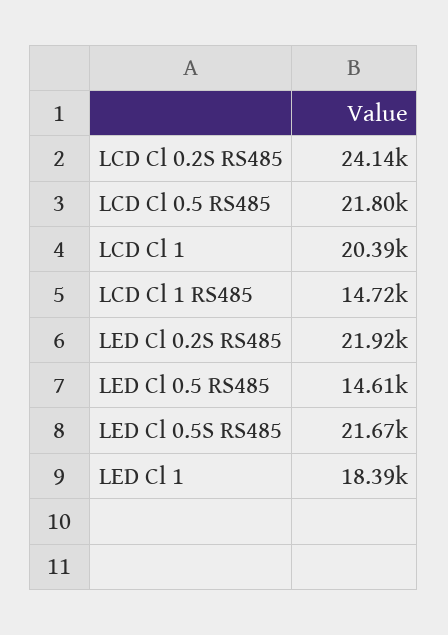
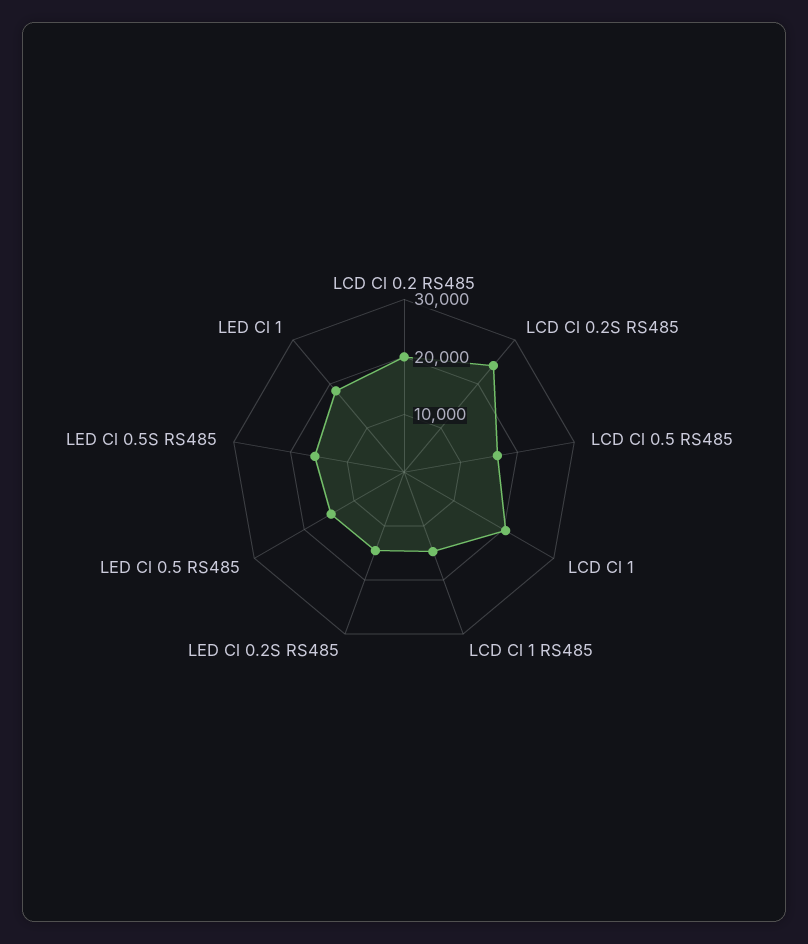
  {
    "LCD Cl 0.2S RS485": 24140,
-   "LCD Cl 0.5 RS485": 21800,
+   "LCD Cl 0.5 RS485": 16000,
    "LCD Cl 1": 20390,
    "LCD Cl 1 RS485": 14720,
-   "LED Cl 0.2S RS485": 21920,
+   "LED Cl 0.2S RS485": 14000,
    "LED Cl 0.5 RS485": 14610,
-   "LED Cl 0.5S RS485": 21670,
+   "LED Cl 0.5S RS485": 16000,
-   "LED Cl 1": 18390
+   "LED Cl 1": 18390,
+   "LCD Cl 0.2 RS485": 20000
  }

